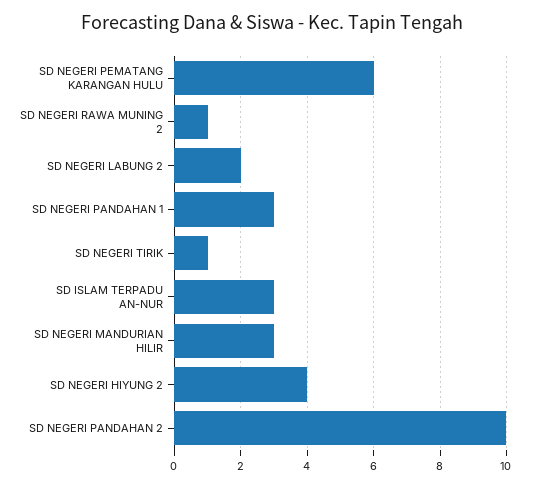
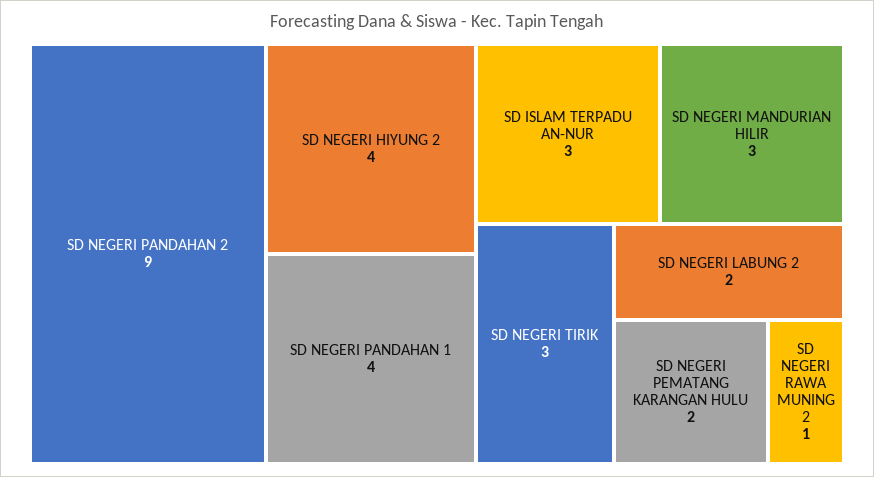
  {
-   "SD NEGERI PEMATANG KARANGAN HULU": 6,
+   "SD NEGERI PEMATANG KARANGAN HULU": 2,
    "SD NEGERI RAWA MUNING 2": 1,
    "SD NEGERI LABUNG 2": 2,
-   "SD NEGERI PANDAHAN 1": 3,
+   "SD NEGERI PANDAHAN 1": 4,
-   "SD NEGERI TIRIK": 1,
+   "SD NEGERI TIRIK": 3,
    "SD ISLAM TERPADU AN-NUR": 3,
    "SD NEGERI MANDURIAN HILIR": 3,
    "SD NEGERI HIYUNG 2": 4,
-   "SD NEGERI PANDAHAN 2": 10
+   "SD NEGERI PANDAHAN 2": 9
  }

